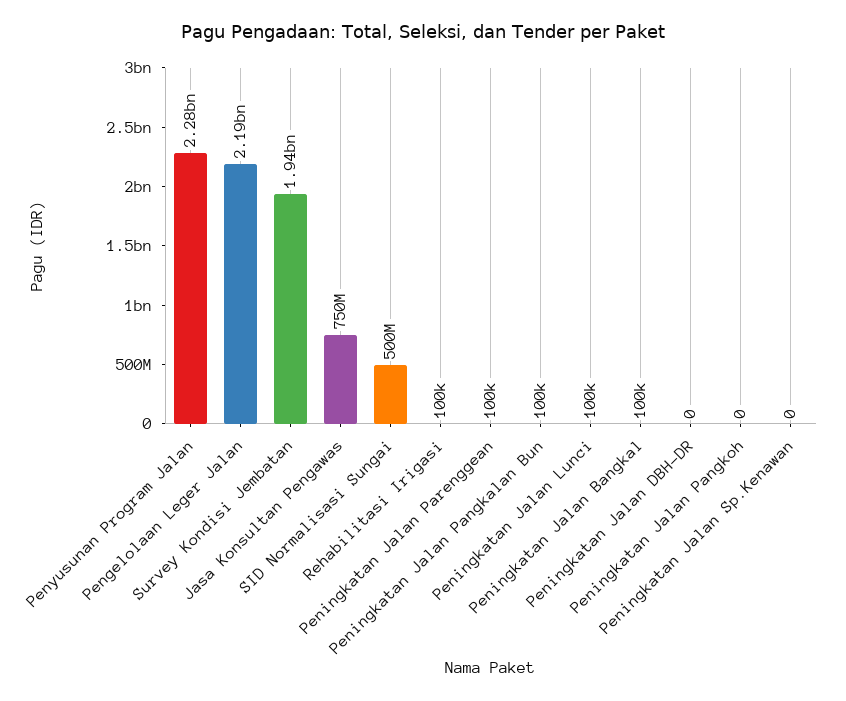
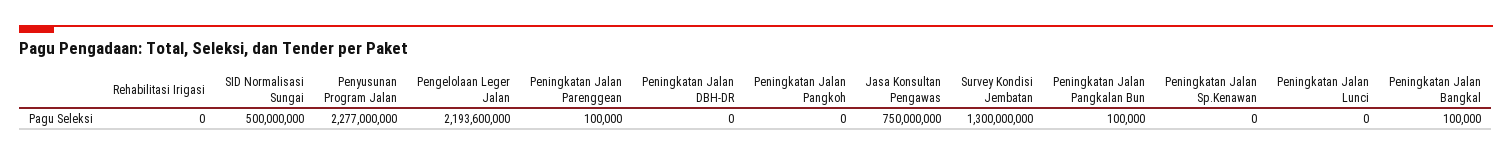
  {
    "Penyusunan Program Jalan": 2277000000,
    "Pengelolaan Leger Jalan": 2193600000,
-   "Survey Kondisi Jembatan": 1940000000,
+   "Survey Kondisi Jembatan": 1300000000,
    "Jasa Konsultan Pengawas": 750000000,
    "SID Normalisasi Sungai": 500000000,
-   "Rehabilitasi Irigasi": 100000,
+   "Rehabilitasi Irigasi": 0,
    "Peningkatan Jalan Parenggean": 100000,
    "Peningkatan Jalan Pangkalan Bun": 100000,
-   "Peningkatan Jalan Lunci": 100000,
+   "Peningkatan Jalan Lunci": 0,
    "Peningkatan Jalan Bangkal": 100000,
    "Peningkatan Jalan DBH-DR": 0,
    "Peningkatan Jalan Pangkoh": 0,
    "Peningkatan Jalan Sp.Kenawan": 0
  }

